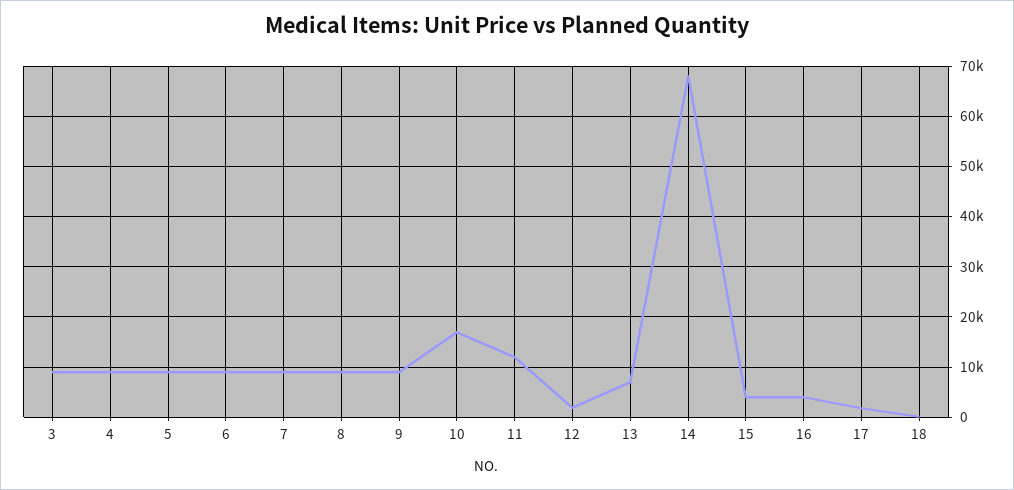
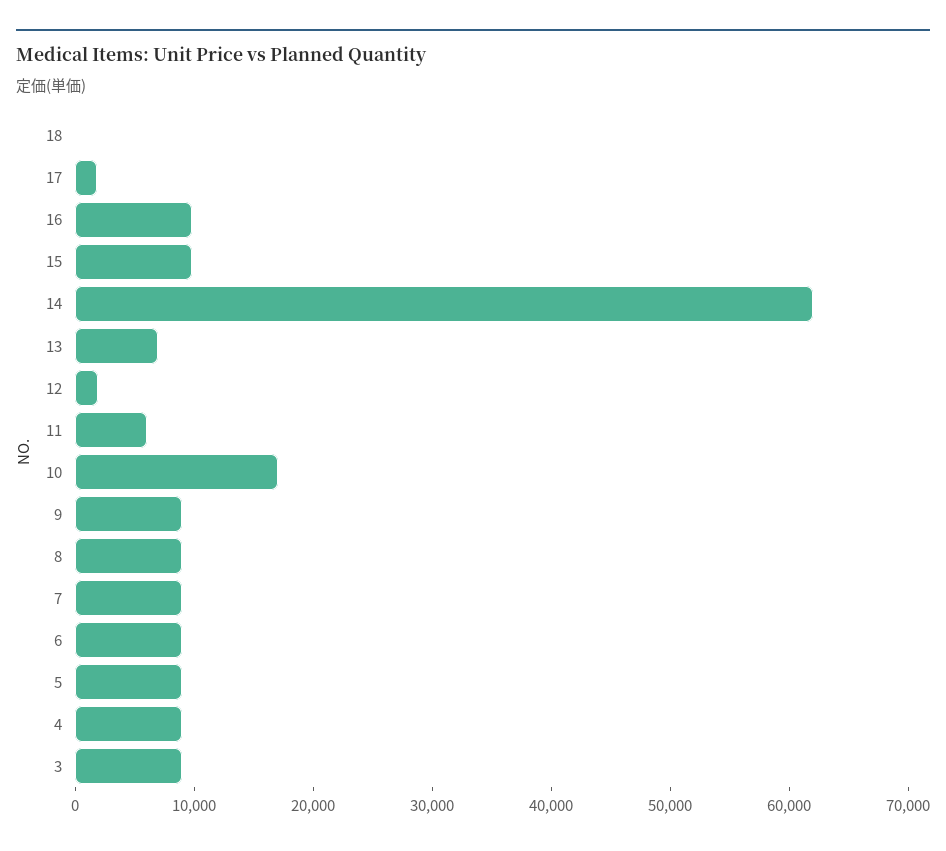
  {
    "3": 10000,
    "4": 10000,
    "5": 10000,
    "6": 10000,
    "7": 10000,
    "8": 10000,
    "9": 10000,
    "10": 18000,
-   "11": 12000,
+   "11": 6000,
    "12": 2000,
    "13": 8000,
-   "14": 68000,
+   "14": 62000,
-   "15": 4000,
+   "15": 10000,
-   "16": 4000,
+   "16": 10000,
    "17": 2000,
    "18": 0
  }

